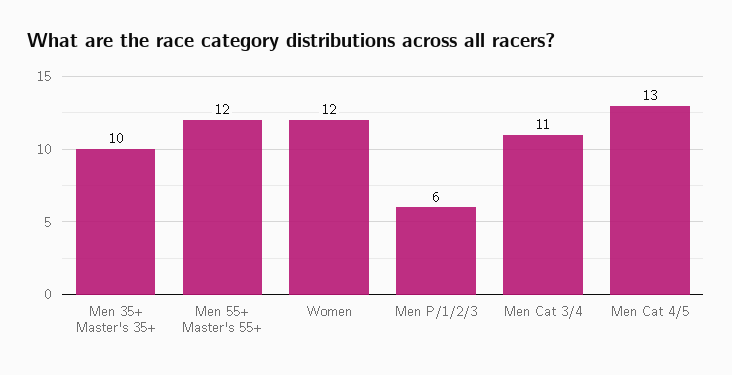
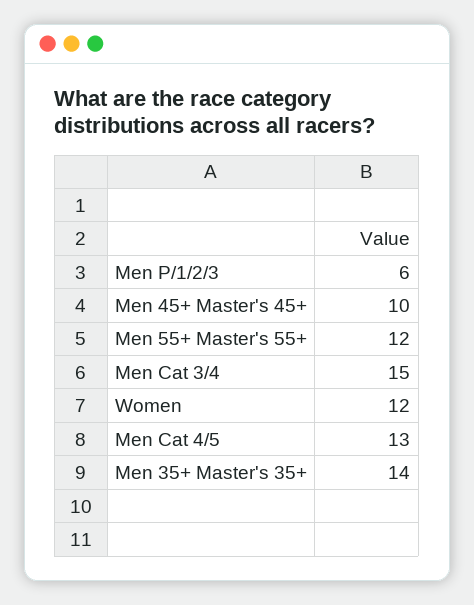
  {
-   "Men 35+ Master's 35+": 10,
+   "Men 35+ Master's 35+": 14,
    "Men 55+ Master's 55+": 12,
    "Women": 12,
    "Men P/1/2/3": 6,
-   "Men Cat 3/4": 11,
+   "Men Cat 3/4": 15,
-   "Men Cat 4/5": 13
+   "Men Cat 4/5": 13,
+   "Men 45+ Master's 45+": 10
  }

